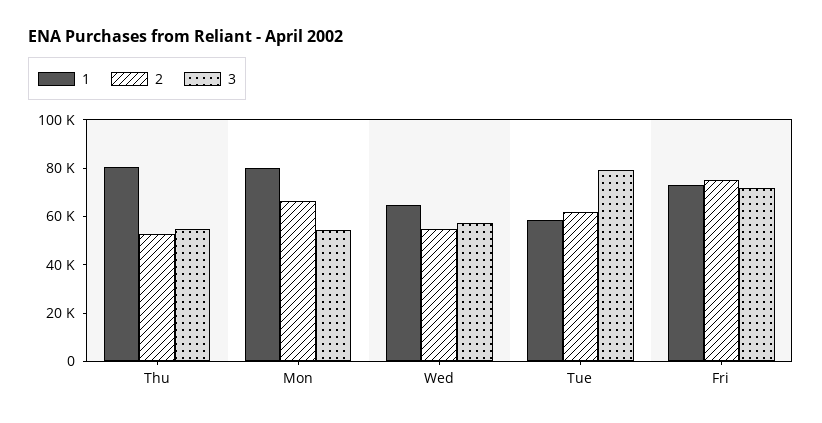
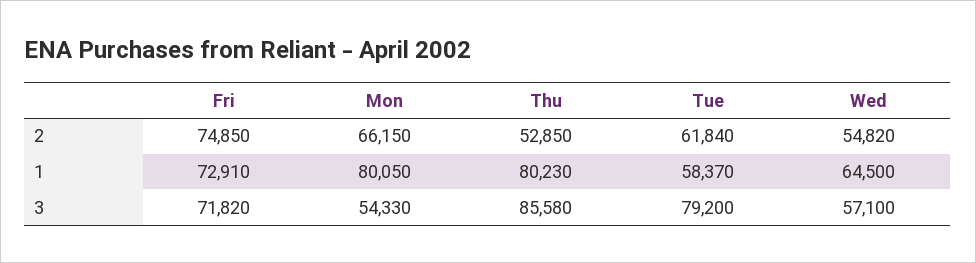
  {
    "1": {
      "Thu": 80230,
      "Mon": 80050,
      "Wed": 64500,
      "Tue": 58370,
      "Fri": 72910
    },
    "2": {
      "Thu": 52850,
      "Mon": 66150,
      "Wed": 54820,
      "Tue": 61840,
      "Fri": 74850
    },
    "3": {
-     "Thu": 55000,
+     "Thu": 85580,
      "Mon": 54330,
      "Wed": 57100,
      "Tue": 79200,
      "Fri": 71820
    }
  }

